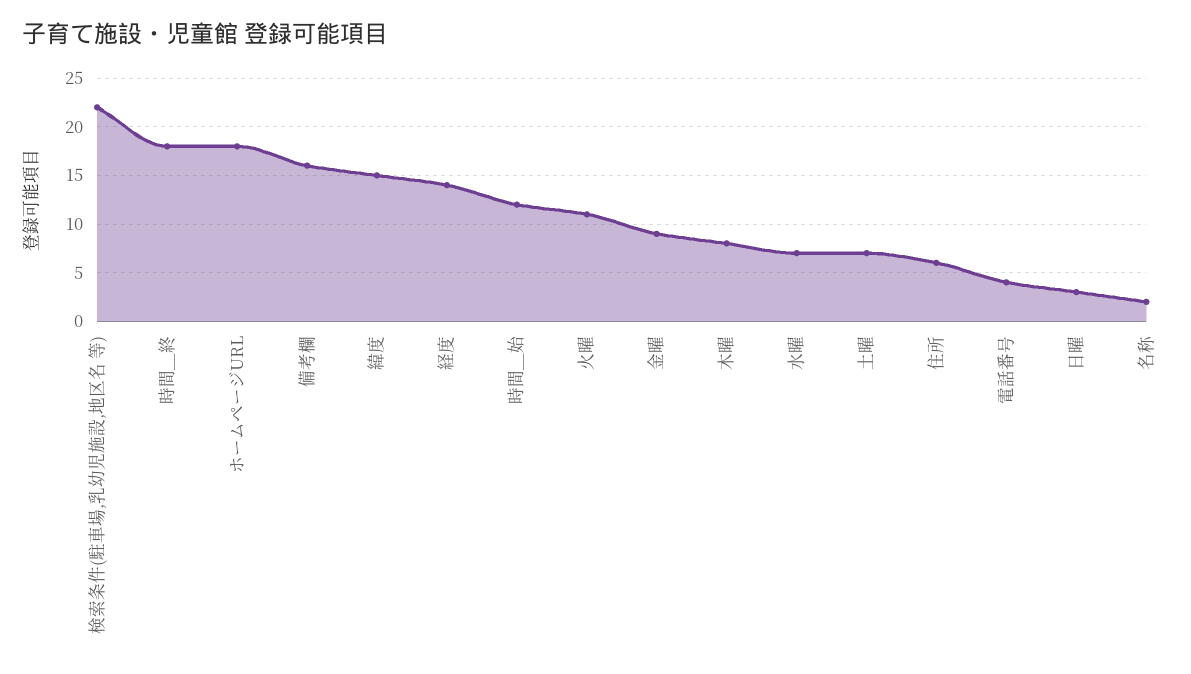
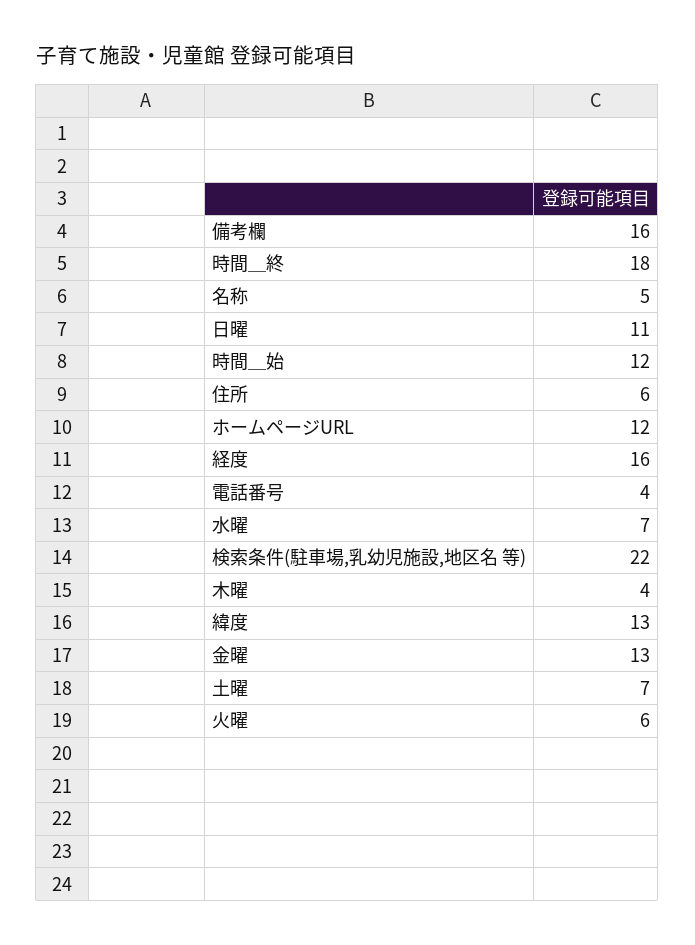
  {
    "検索条件(駐車場,乳幼児施設,地区名 等)": 22,
    "時間＿終": 18,
-   "ホームページURL": 18,
+   "ホームページURL": 12,
    "備考欄": 16,
-   "緯度": 15,
+   "緯度": 13,
-   "経度": 14,
+   "経度": 16,
    "時間＿始": 12,
-   "火曜": 11,
+   "火曜": 6,
-   "金曜": 9,
+   "金曜": 13,
-   "木曜": 8,
+   "木曜": 4,
    "水曜": 7,
    "土曜": 7,
    "住所": 6,
    "電話番号": 4,
-   "日曜": 3,
+   "日曜": 11,
-   "名称": 2
+   "名称": 5
  }

